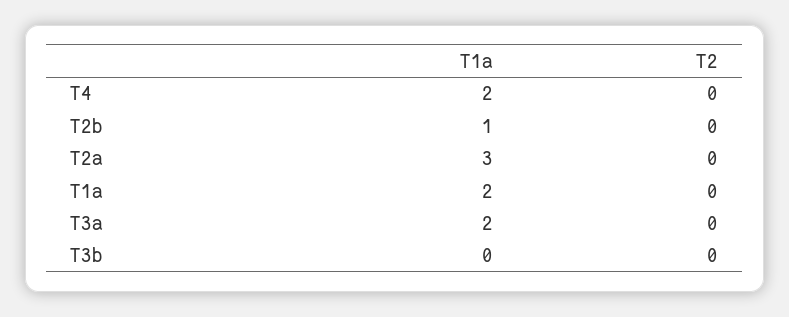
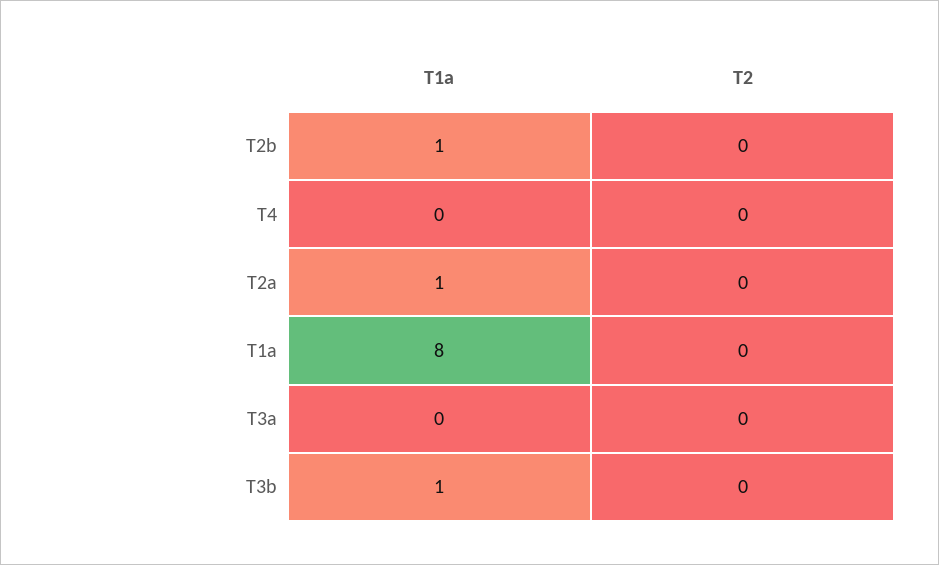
  {
    "T1a": {
-     "T4": 2,
+     "T4": 0,
      "T2b": 1,
-     "T2a": 3,
+     "T2a": 1,
-     "T1a": 2,
+     "T1a": 8,
-     "T3a": 2,
+     "T3a": 0,
-     "T3b": 0
+     "T3b": 1
    },
    "T2": {
      "T4": 0,
      "T2b": 0,
      "T2a": 0,
      "T1a": 0,
      "T3a": 0,
      "T3b": 0
    }
  }

